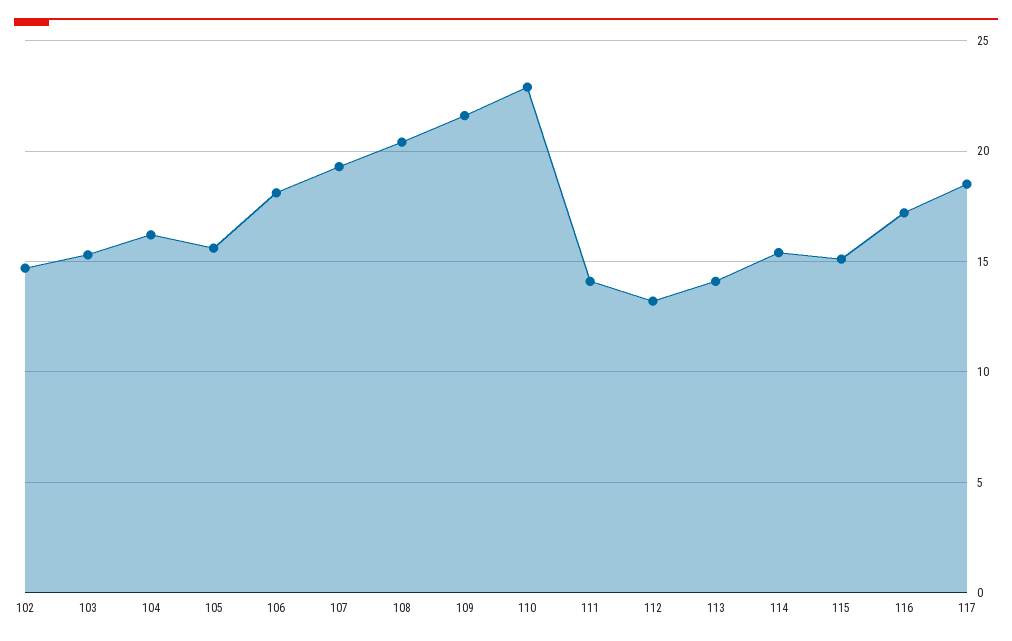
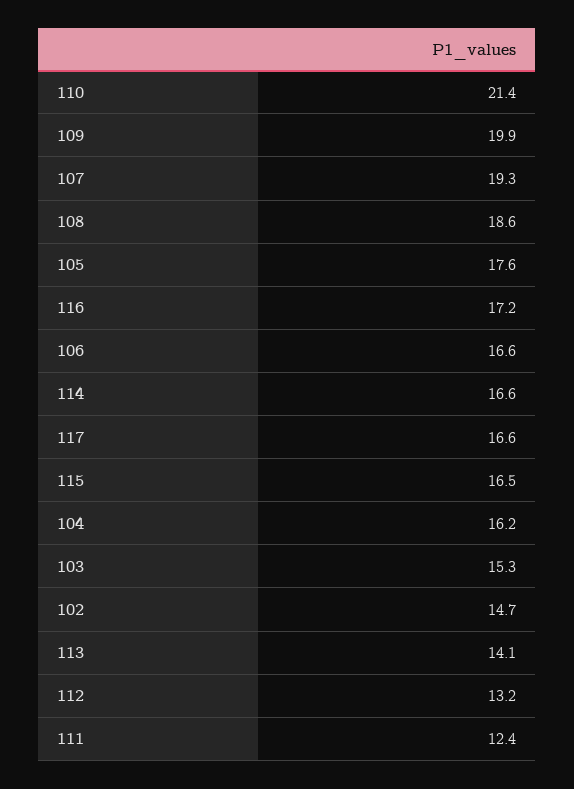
  {
    "102": 14.7,
    "103": 15.3,
    "104": 16.2,
-   "105": 15.5,
+   "105": 17.6,
-   "106": 18,
+   "106": 16.6,
    "107": 19.3,
-   "108": 20.5,
+   "108": 18.6,
-   "109": 21.5,
+   "109": 19.9,
-   "110": 23,
+   "110": 21.4,
-   "111": 14,
+   "111": 12.4,
    "112": 13.2,
    "113": 14.1,
-   "114": 15.5,
+   "114": 16.6,
-   "115": 15,
+   "115": 16.5,
    "116": 17.2,
-   "117": 18.5
+   "117": 16.6
  }

